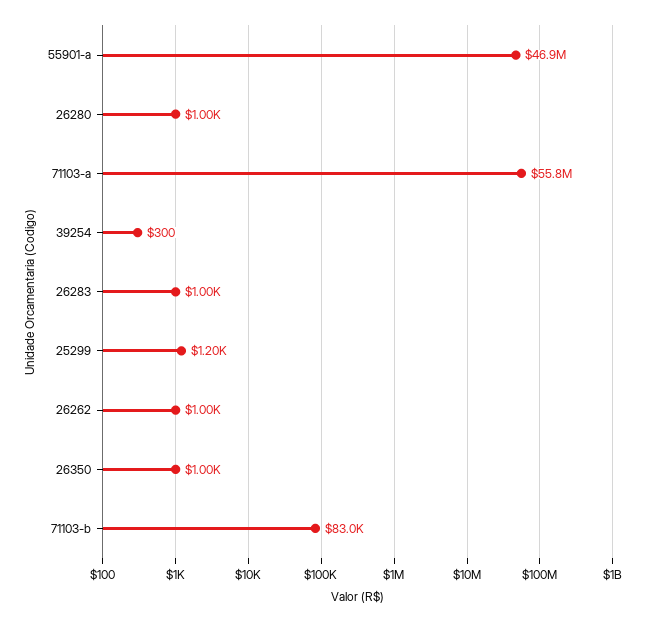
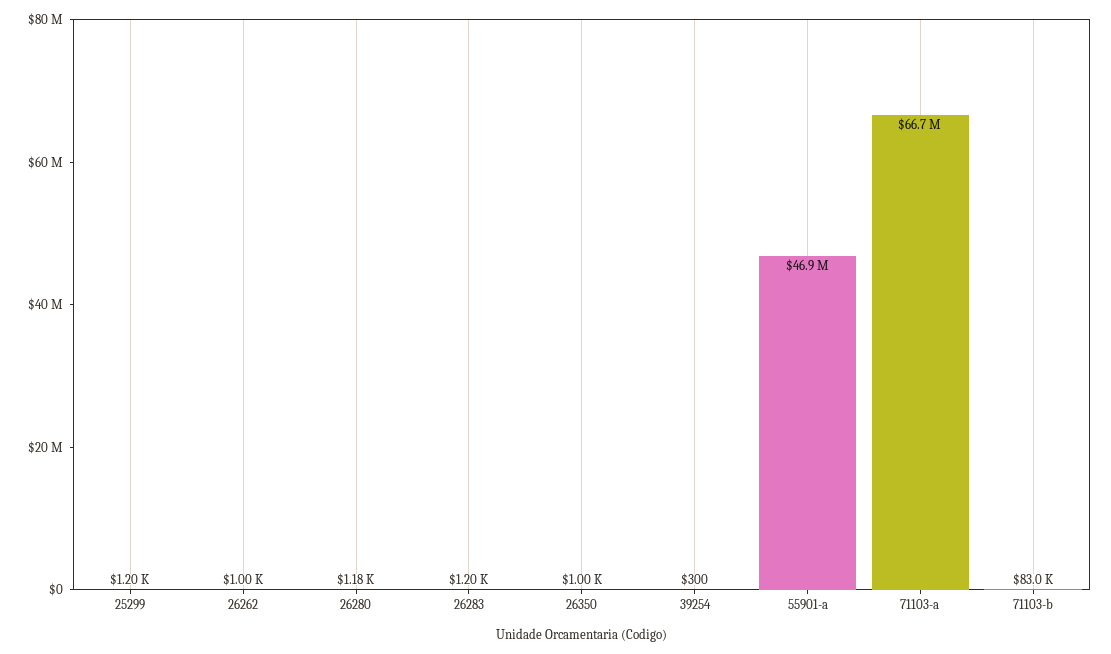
  {
    "55901-a": 46900000,
-   "26280": 1000,
+   "26280": 1180,
-   "71103-a": 55800000,
+   "71103-a": 66700000,
    "39254": 300,
-   "26283": 1000,
+   "26283": 1200,
    "25299": 1200,
    "26262": 1000,
    "26350": 1000,
    "71103-b": 83000
  }

